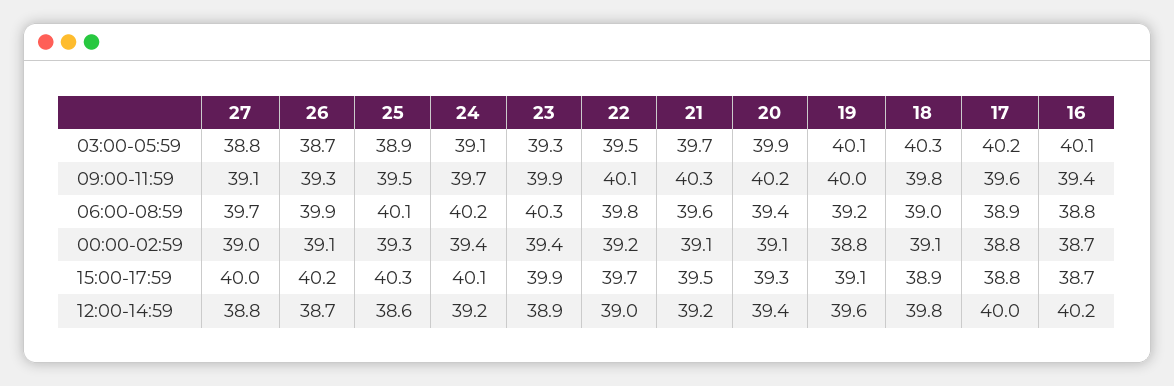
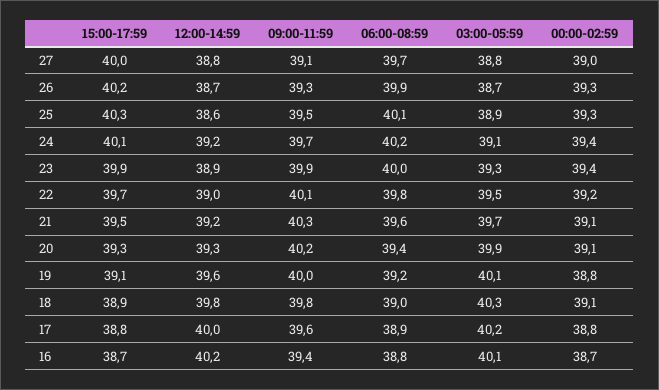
  {
    "27": {
      "03:00-05:59": 38.8,
      "09:00-11:59": 39.1,
      "06:00-08:59": 39.7,
      "00:00-02:59": 39,
      "15:00-17:59": 40,
      "12:00-14:59": 38.8
    },
    "26": {
      "03:00-05:59": 38.7,
      "09:00-11:59": 39.3,
      "06:00-08:59": 39.9,
-     "00:00-02:59": 39.1,
+     "00:00-02:59": 39.3,
      "15:00-17:59": 40.2,
      "12:00-14:59": 38.7
    },
    "25": {
      "03:00-05:59": 38.9,
      "09:00-11:59": 39.5,
      "06:00-08:59": 40.1,
      "00:00-02:59": 39.3,
      "15:00-17:59": 40.3,
      "12:00-14:59": 38.6
    },
    "24": {
      "03:00-05:59": 39.1,
      "09:00-11:59": 39.7,
      "06:00-08:59": 40.2,
      "00:00-02:59": 39.4,
      "15:00-17:59": 40.1,
      "12:00-14:59": 39.2
    },
    "23": {
      "03:00-05:59": 39.3,
      "09:00-11:59": 39.9,
-     "06:00-08:59": 40.3,
+     "06:00-08:59": 40,
      "00:00-02:59": 39.4,
      "15:00-17:59": 39.9,
      "12:00-14:59": 38.9
    },
    "22": {
      "03:00-05:59": 39.5,
      "09:00-11:59": 40.1,
      "06:00-08:59": 39.8,
      "00:00-02:59": 39.2,
      "15:00-17:59": 39.7,
      "12:00-14:59": 39
    },
    "21": {
      "03:00-05:59": 39.7,
      "09:00-11:59": 40.3,
      "06:00-08:59": 39.6,
      "00:00-02:59": 39.1,
      "15:00-17:59": 39.5,
      "12:00-14:59": 39.2
    },
    "20": {
      "03:00-05:59": 39.9,
      "09:00-11:59": 40.2,
      "06:00-08:59": 39.4,
      "00:00-02:59": 39.1,
      "15:00-17:59": 39.3,
-     "12:00-14:59": 39.4
+     "12:00-14:59": 39.3
    },
    "19": {
      "03:00-05:59": 40.1,
      "09:00-11:59": 40,
      "06:00-08:59": 39.2,
      "00:00-02:59": 38.8,
      "15:00-17:59": 39.1,
      "12:00-14:59": 39.6
    },
    "18": {
      "03:00-05:59": 40.3,
      "09:00-11:59": 39.8,
      "06:00-08:59": 39,
      "00:00-02:59": 39.1,
      "15:00-17:59": 38.9,
      "12:00-14:59": 39.8
    },
    "17": {
      "03:00-05:59": 40.2,
      "09:00-11:59": 39.6,
      "06:00-08:59": 38.9,
      "00:00-02:59": 38.8,
      "15:00-17:59": 38.8,
      "12:00-14:59": 40
    },
    "16": {
      "03:00-05:59": 40.1,
      "09:00-11:59": 39.4,
      "06:00-08:59": 38.8,
      "00:00-02:59": 38.7,
      "15:00-17:59": 38.7,
      "12:00-14:59": 40.2
    }
  }

